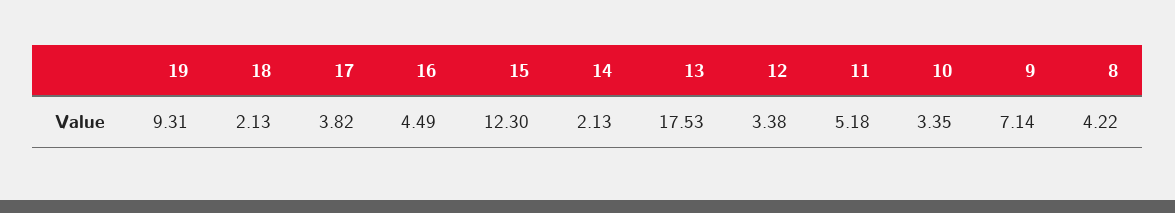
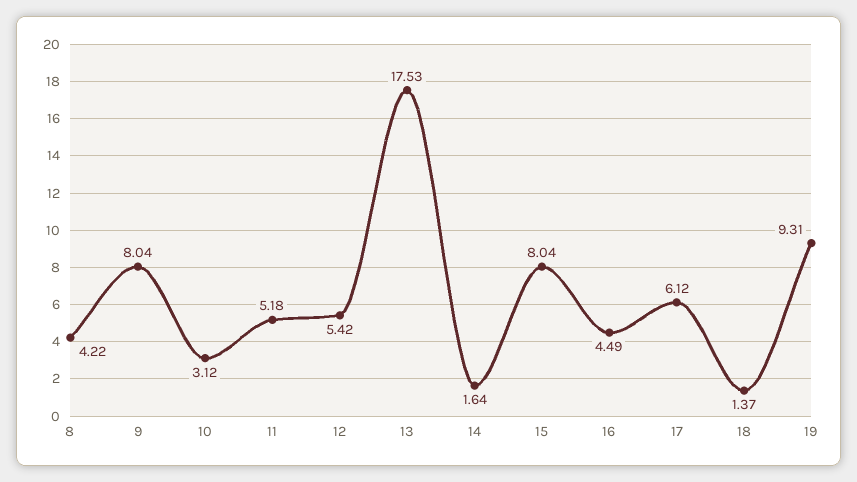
  {
    "19": 9.31,
-   "18": 2.13,
+   "18": 1.37,
-   "17": 3.82,
+   "17": 6.12,
    "16": 4.49,
-   "15": 12.3,
+   "15": 8.04,
-   "14": 2.13,
+   "14": 1.64,
    "13": 17.53,
-   "12": 3.38,
+   "12": 5.42,
    "11": 5.18,
-   "10": 3.35,
+   "10": 3.12,
-   "9": 7.14,
+   "9": 8.04,
    "8": 4.22
  }

